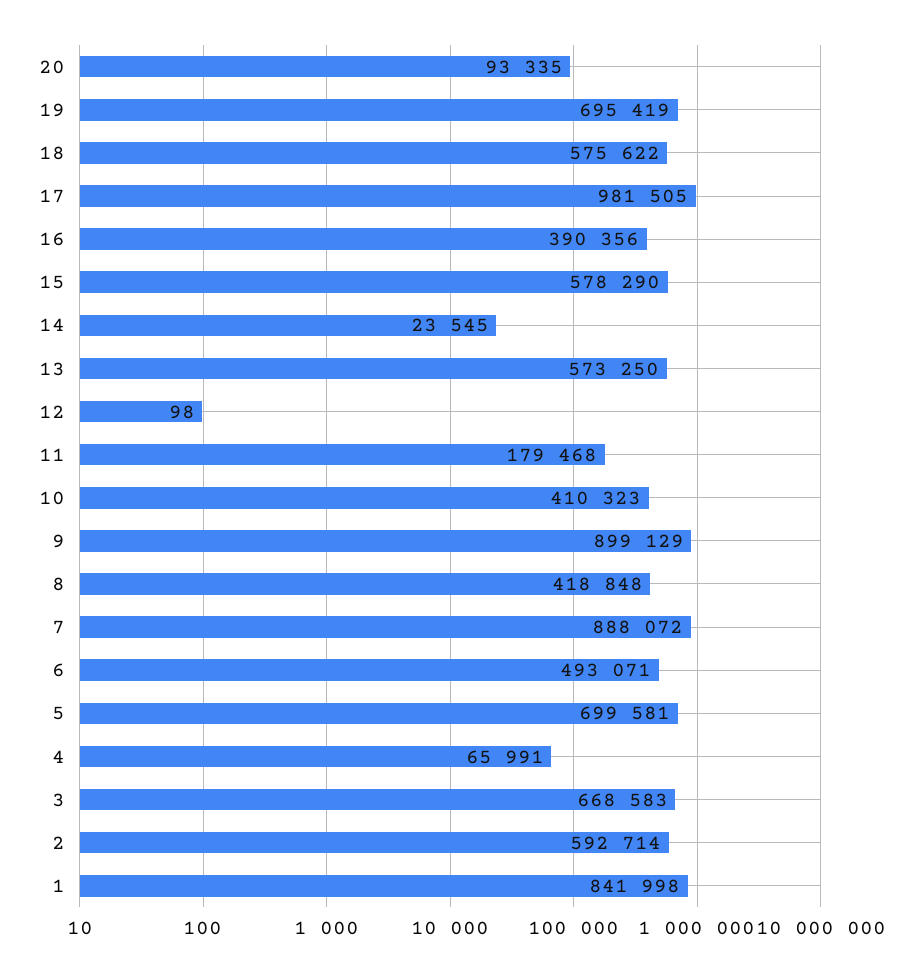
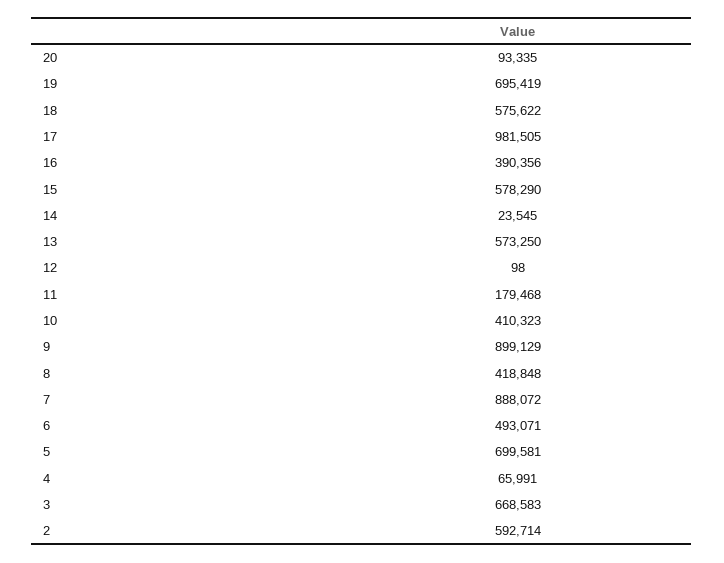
  {
    "20": 93335,
    "19": 695419,
    "18": 575622,
    "17": 981505,
    "16": 390356,
    "15": 578290,
    "14": 23545,
    "13": 573250,
    "12": 98,
    "11": 179468,
    "10": 410323,
    "9": 899129,
    "8": 418848,
    "7": 888072,
    "6": 493071,
    "5": 699581,
    "4": 65991,
    "3": 668583,
-   "2": 592714,
+   "2": 592714
-   "1": 841998
  }

